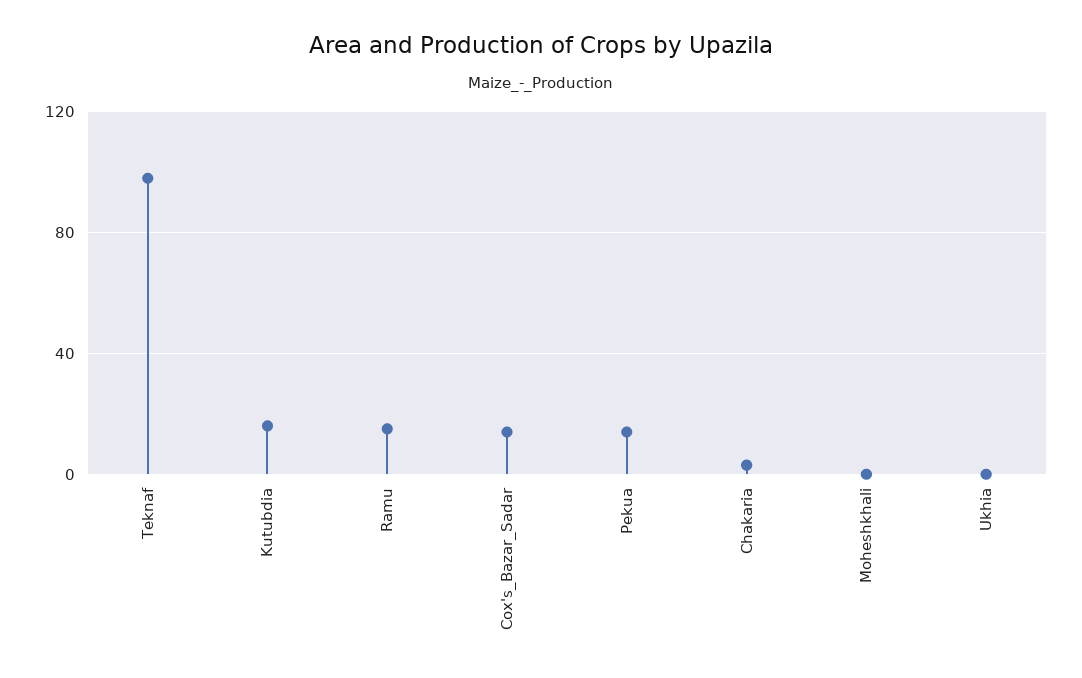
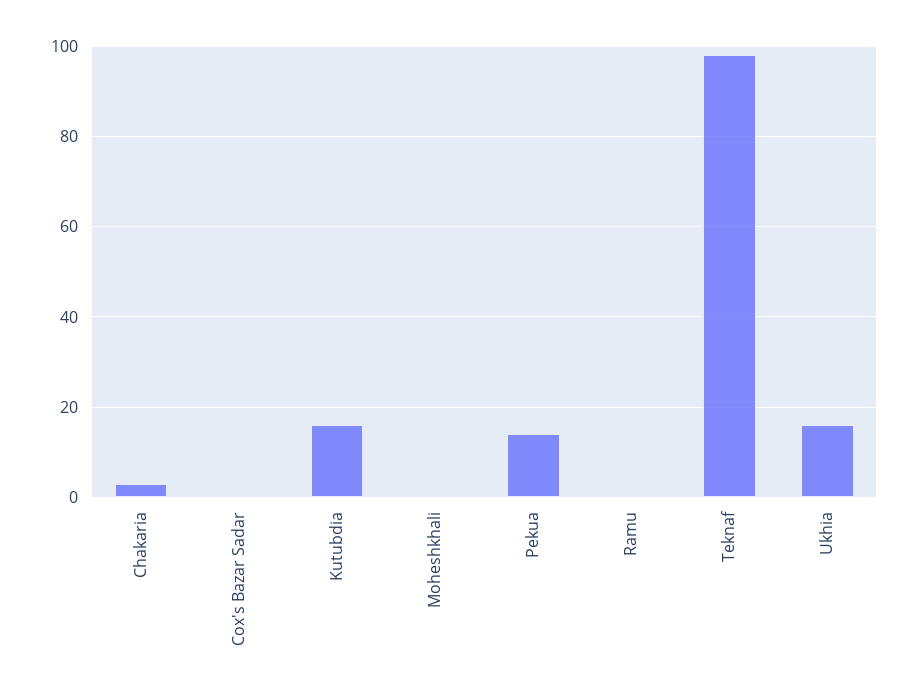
  {
    "Teknaf": 100,
    "Kutubdia": 15,
-   "Ramu": 15,
+   "Ramu": 0,
-   "Cox's_Bazar_Sadar": 15,
+   "Cox's_Bazar_Sadar": 0,
    "Pekua": 15,
    "Chakaria": 5,
    "Moheshkhali": 0,
-   "Ukhia": 0
+   "Ukhia": 15
  }

